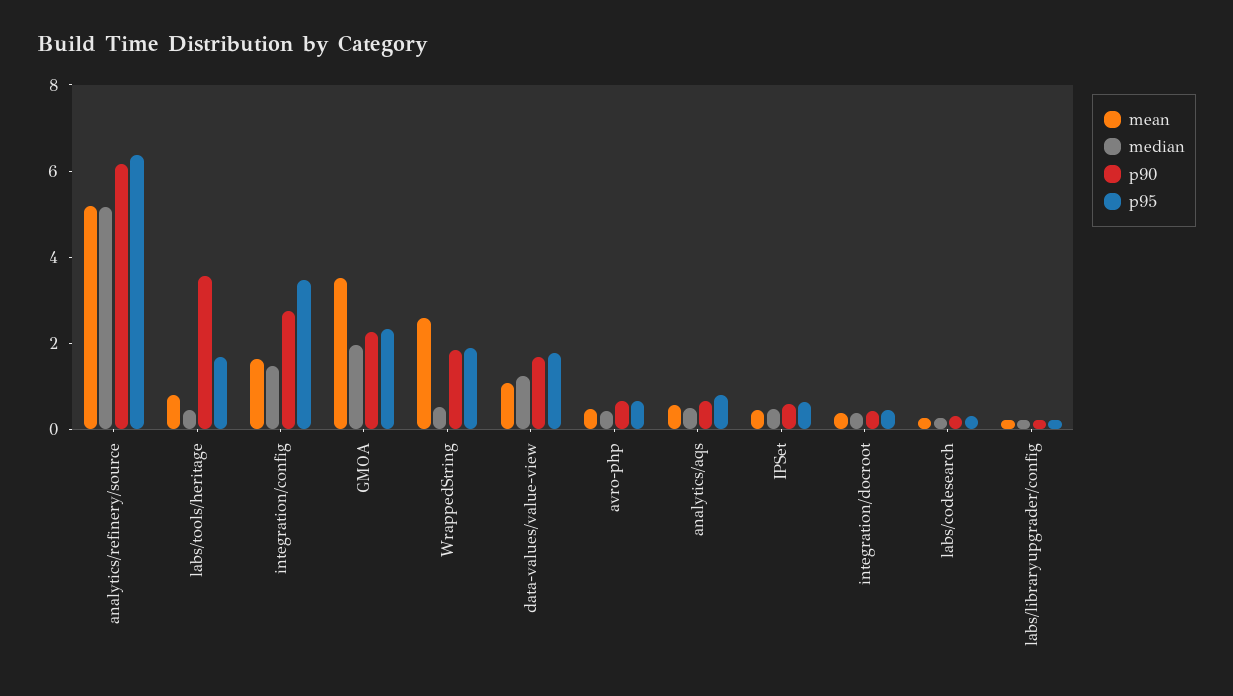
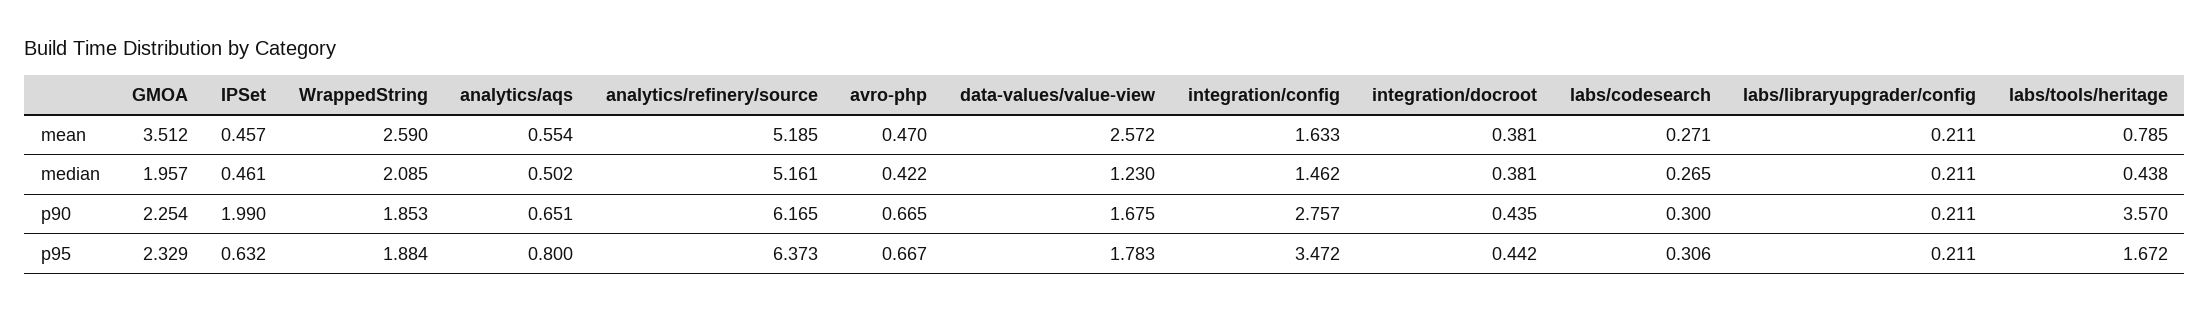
  {
    "mean": {
      "analytics/refinery/source": 5.185,
      "labs/tools/heritage": 0.785,
      "integration/config": 1.633,
      "GMOA": 3.512,
      "WrappedString": 2.59,
-     "data-values/value-view": 1,
+     "data-values/value-view": 2.572,
      "avro-php": 0.47,
      "analytics/aqs": 0.554,
      "IPSet": 0.457,
      "integration/docroot": 0.381,
      "labs/codesearch": 0.271,
      "labs/libraryupgrader/config": 0.211
    },
    "median": {
      "analytics/refinery/source": 5.161,
      "labs/tools/heritage": 0.438,
      "integration/config": 1.462,
      "GMOA": 1.957,
-     "WrappedString": 0.5,
+     "WrappedString": 2.085,
      "data-values/value-view": 1.23,
      "avro-php": 0.422,
      "analytics/aqs": 0.502,
      "IPSet": 0.461,
      "integration/docroot": 0.381,
      "labs/codesearch": 0.265,
      "labs/libraryupgrader/config": 0.211
    },
    "p90": {
      "analytics/refinery/source": 6.165,
      "labs/tools/heritage": 3.57,
      "integration/config": 2.757,
      "GMOA": 2.254,
      "WrappedString": 1.853,
      "data-values/value-view": 1.675,
      "avro-php": 0.665,
      "analytics/aqs": 0.651,
-     "IPSet": 0.5,
+     "IPSet": 1.99,
      "integration/docroot": 0.435,
      "labs/codesearch": 0.3,
      "labs/libraryupgrader/config": 0.211
    },
    "p95": {
      "analytics/refinery/source": 6.373,
      "labs/tools/heritage": 1.672,
      "integration/config": 3.472,
      "GMOA": 2.329,
      "WrappedString": 1.884,
      "data-values/value-view": 1.783,
      "avro-php": 0.667,
      "analytics/aqs": 0.8,
      "IPSet": 0.632,
      "integration/docroot": 0.442,
      "labs/codesearch": 0.306,
      "labs/libraryupgrader/config": 0.211
    }
  }

